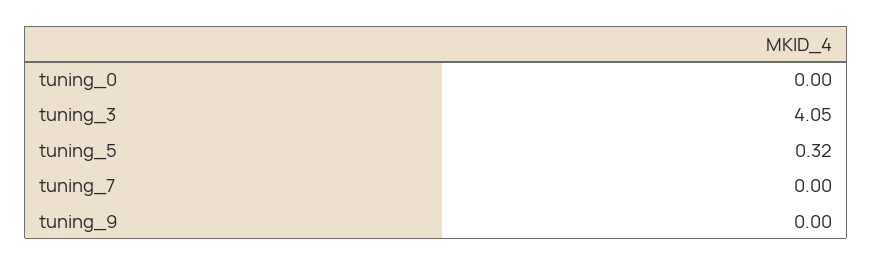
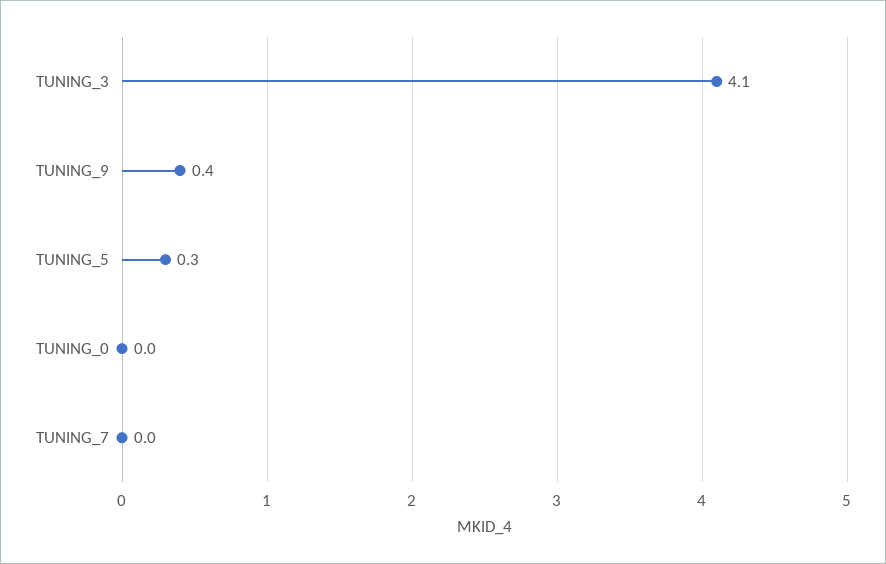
  {
    "tuning_0": 0,
    "tuning_3": 4.05,
    "tuning_5": 0.32,
    "tuning_7": 0,
-   "tuning_9": 0
+   "tuning_9": 0.4
  }

